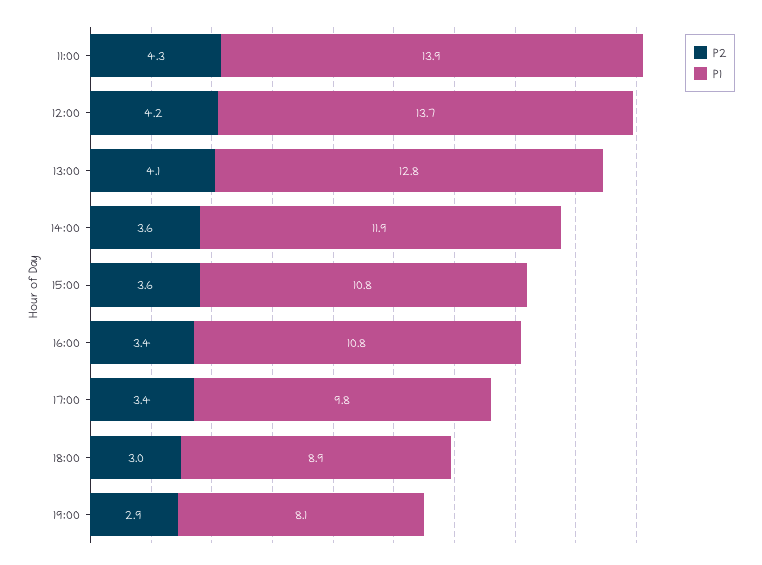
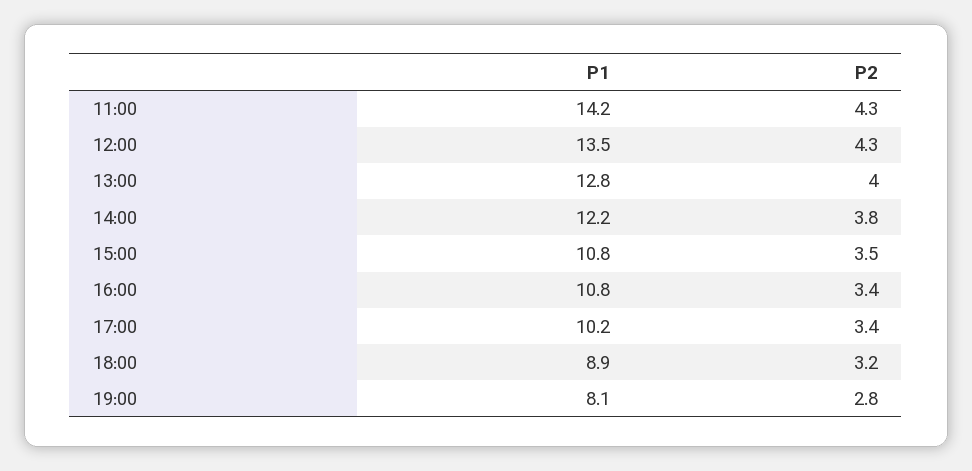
  {
    "P2": {
      "11:00": 4.3,
-     "12:00": 4.2,
+     "12:00": 4.3,
-     "13:00": 4.1,
+     "13:00": 4,
-     "14:00": 3.6,
+     "14:00": 3.8,
-     "15:00": 3.6,
+     "15:00": 3.5,
      "16:00": 3.4,
      "17:00": 3.4,
-     "18:00": 3,
+     "18:00": 3.2,
-     "19:00": 2.9
+     "19:00": 2.8
    },
    "P1": {
-     "11:00": 13.9,
+     "11:00": 14.2,
-     "12:00": 13.7,
+     "12:00": 13.5,
      "13:00": 12.8,
-     "14:00": 11.9,
+     "14:00": 12.2,
      "15:00": 10.8,
      "16:00": 10.8,
-     "17:00": 9.8,
+     "17:00": 10.2,
      "18:00": 8.9,
      "19:00": 8.1
    }
  }

